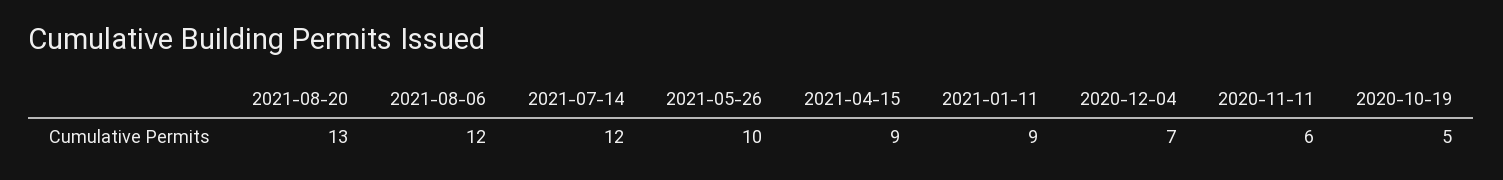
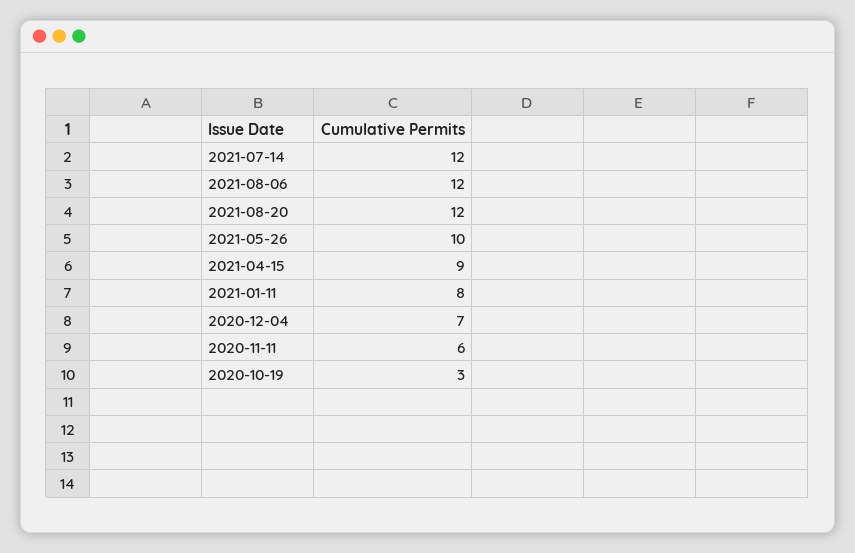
  {
-   "2021-08-20": 13,
+   "2021-08-20": 12,
    "2021-08-06": 12,
    "2021-07-14": 12,
    "2021-05-26": 10,
    "2021-04-15": 9,
-   "2021-01-11": 9,
+   "2021-01-11": 8,
    "2020-12-04": 7,
    "2020-11-11": 6,
-   "2020-10-19": 5
+   "2020-10-19": 3
  }

